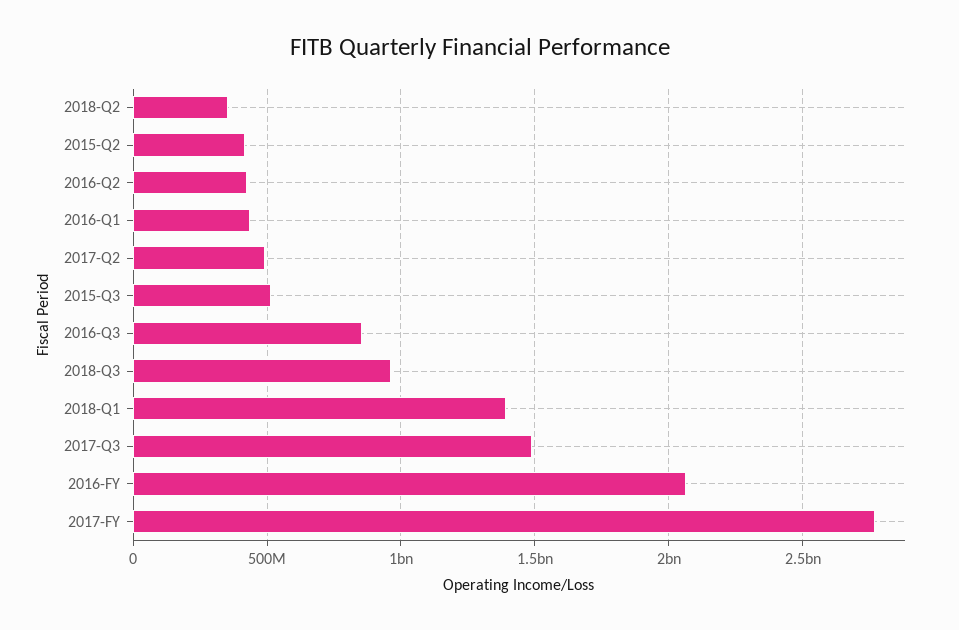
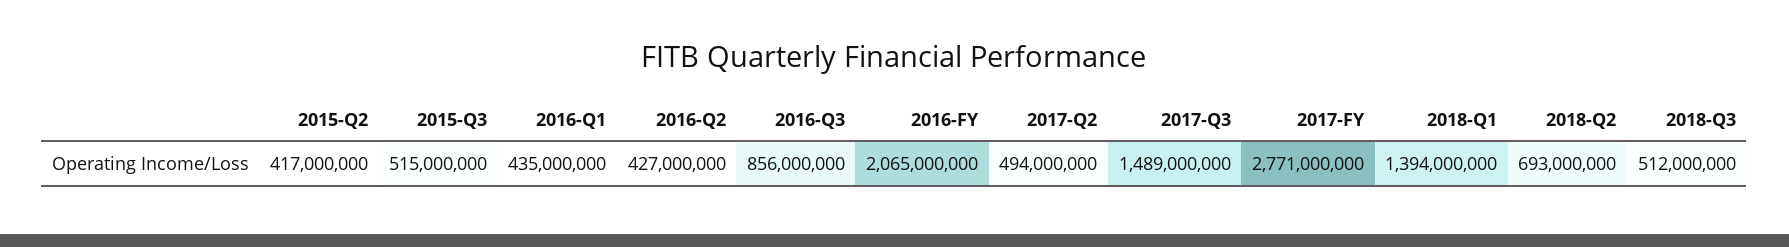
  {
-   "2018-Q2": 350000000,
+   "2018-Q2": 693000000,
    "2015-Q2": 417000000,
    "2016-Q2": 427000000,
    "2016-Q1": 435000000,
    "2017-Q2": 494000000,
    "2015-Q3": 515000000,
    "2016-Q3": 856000000,
-   "2018-Q3": 950000000,
+   "2018-Q3": 512000000,
    "2018-Q1": 1394000000,
    "2017-Q3": 1489000000,
    "2016-FY": 2065000000,
    "2017-FY": 2771000000
  }

